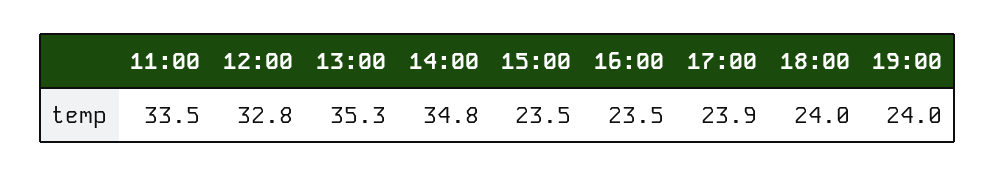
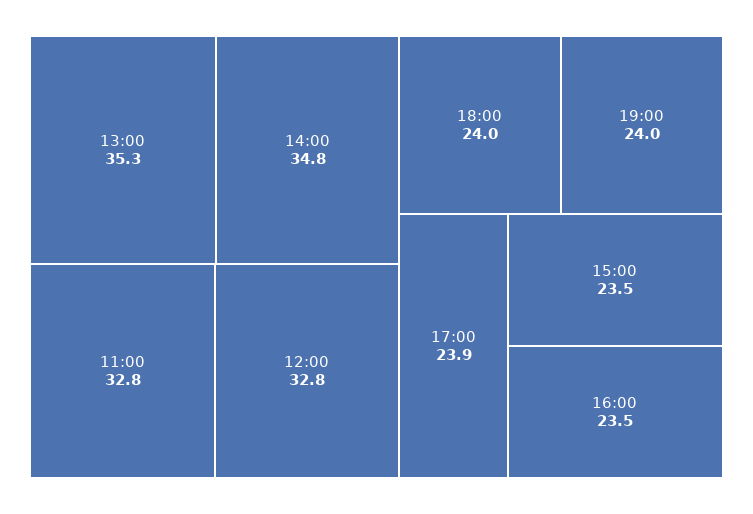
  {
-   "11:00": 33.5,
+   "11:00": 32.8,
    "12:00": 32.8,
    "13:00": 35.3,
    "14:00": 34.8,
    "15:00": 23.5,
    "16:00": 23.5,
    "17:00": 23.9,
    "18:00": 24,
    "19:00": 24
  }

